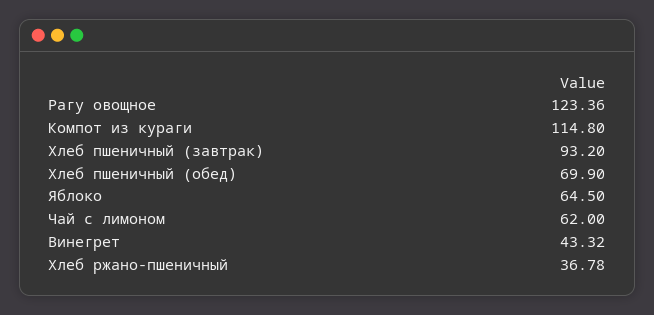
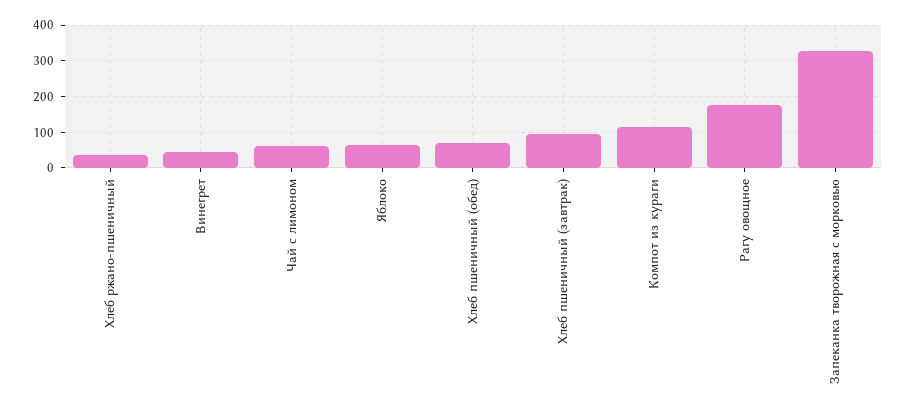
  {
-   "Рагу овощное": 123.36,
+   "Рагу овощное": 180,
    "Компот из кураги": 114.8,
    "Хлеб пшеничный (завтрак)": 93.2,
    "Хлеб пшеничный (обед)": 69.9,
    "Яблоко": 64.5,
    "Чай с лимоном": 62,
    "Винегрет": 43.32,
-   "Хлеб ржано-пшеничный": 36.78
+   "Хлеб ржано-пшеничный": 36.78,
+   "Запеканка творожная с морковью": 320
  }

